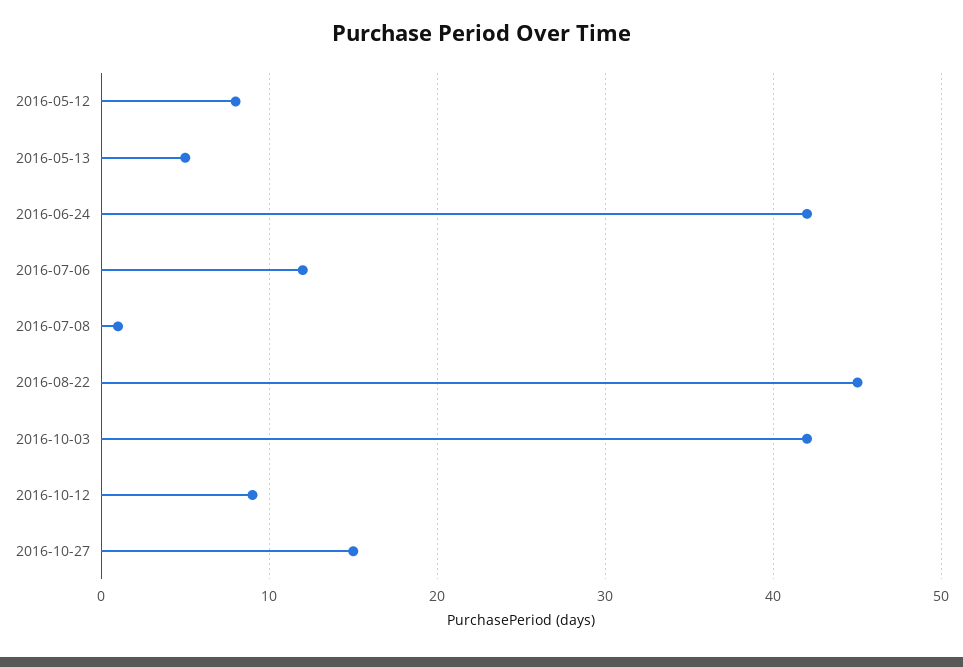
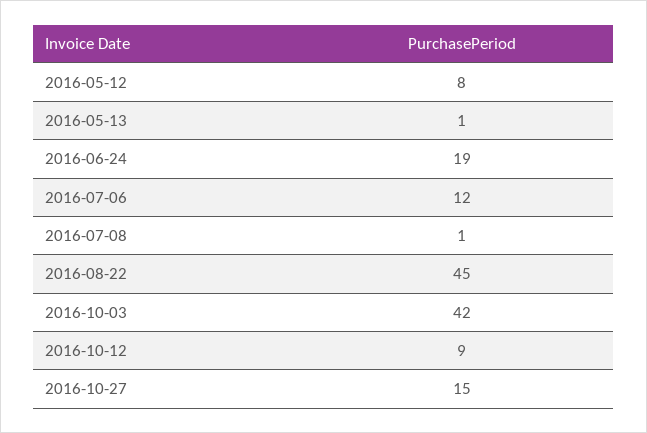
  {
    "2016-05-12": 8,
-   "2016-05-13": 5,
+   "2016-05-13": 1,
-   "2016-06-24": 42,
+   "2016-06-24": 19,
    "2016-07-06": 12,
    "2016-07-08": 1,
    "2016-08-22": 45,
    "2016-10-03": 42,
    "2016-10-12": 9,
    "2016-10-27": 15
  }

